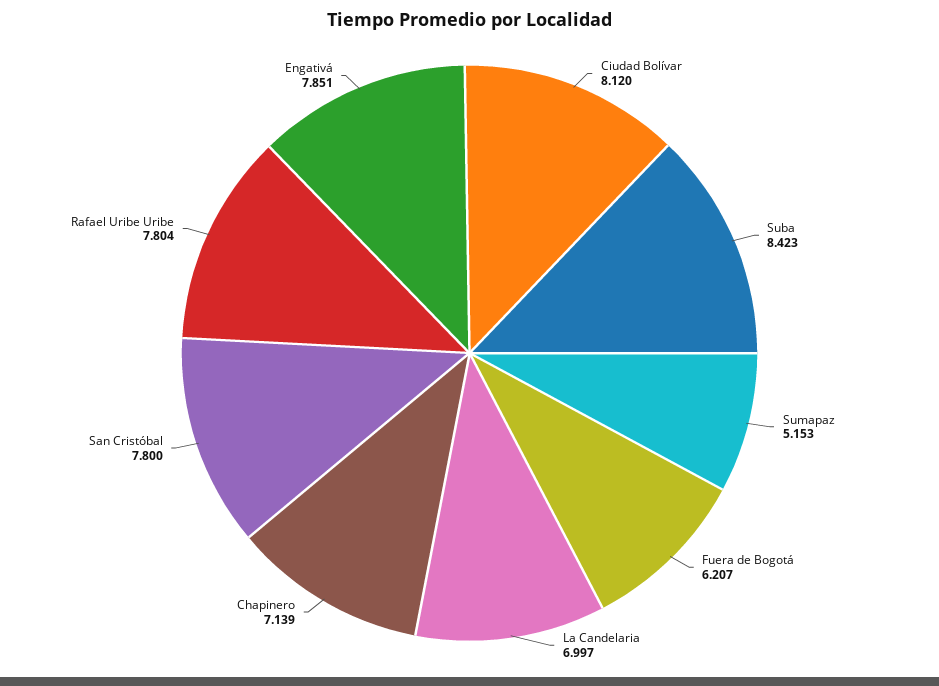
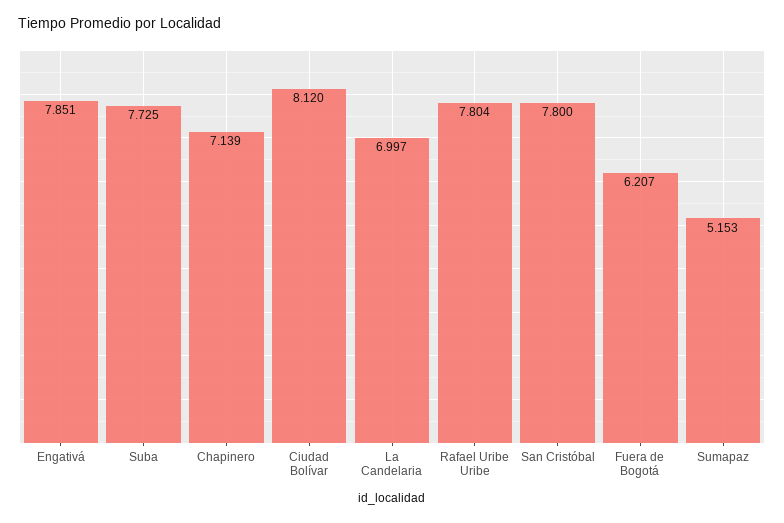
  {
    "Ciudad Bolívar": 8.12,
-   "Suba": 8.423,
+   "Suba": 7.725,
    "Sumapaz": 5.153,
    "Fuera de Bogotá": 6.207,
    "La Candelaria": 6.997,
    "Chapinero": 7.139,
    "San Cristóbal": 7.8,
    "Rafael Uribe Uribe": 7.804,
    "Engativá": 7.851
  }

